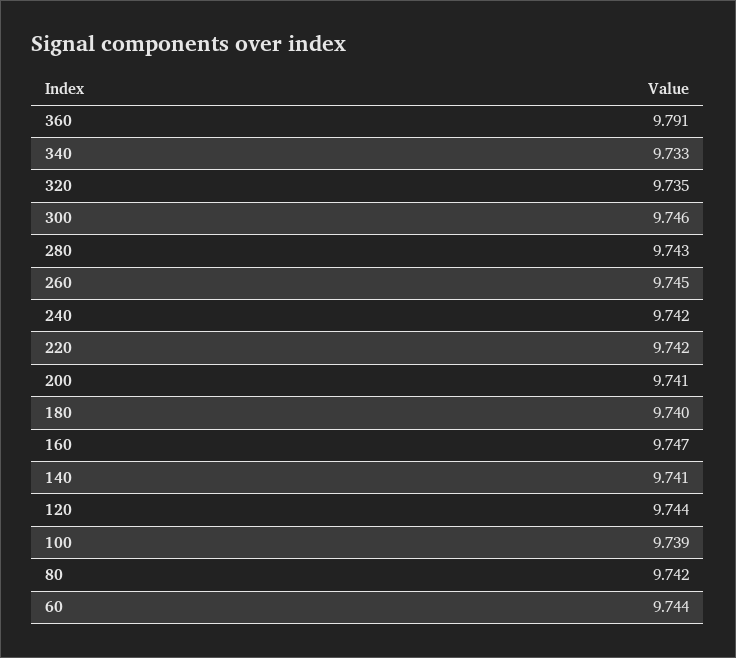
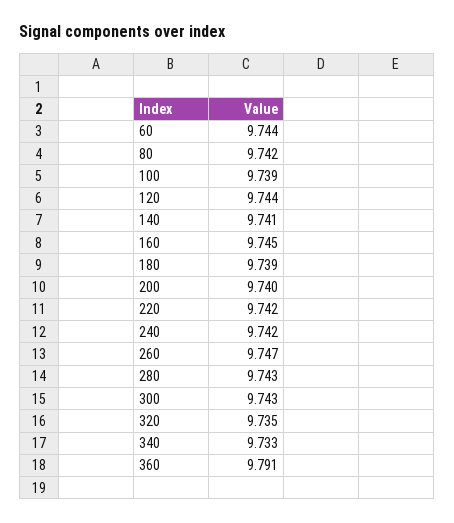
  {
    "360": 9.791,
    "340": 9.733,
    "320": 9.735,
-   "300": 9.746,
+   "300": 9.743,
    "280": 9.743,
-   "260": 9.745,
+   "260": 9.747,
    "240": 9.742,
    "220": 9.742,
-   "200": 9.741,
+   "200": 9.74,
-   "180": 9.74,
+   "180": 9.739,
-   "160": 9.747,
+   "160": 9.745,
    "140": 9.741,
    "120": 9.744,
    "100": 9.739,
    "80": 9.742,
    "60": 9.744
  }

